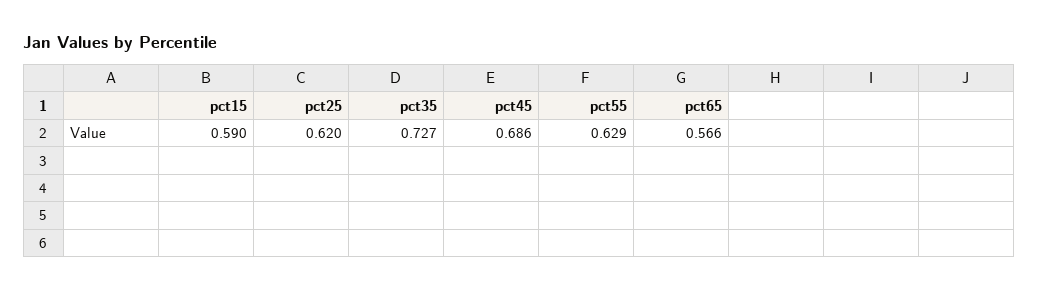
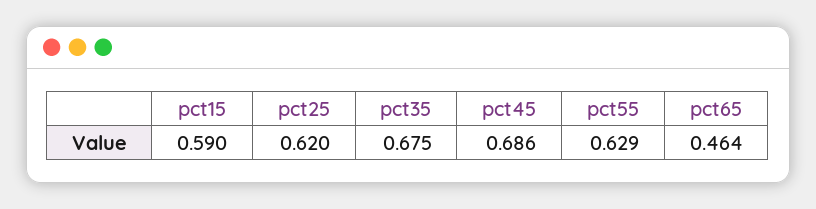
  {
    "pct15": 0.59,
    "pct25": 0.62,
-   "pct35": 0.727,
+   "pct35": 0.675,
    "pct45": 0.686,
    "pct55": 0.629,
-   "pct65": 0.566
+   "pct65": 0.464
  }

